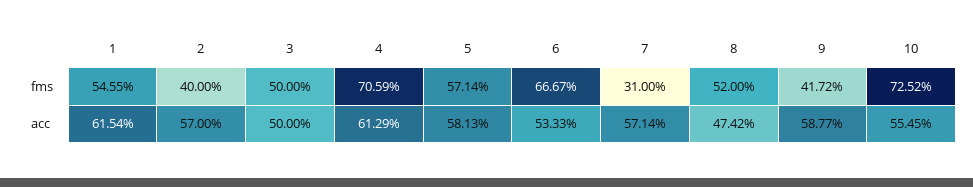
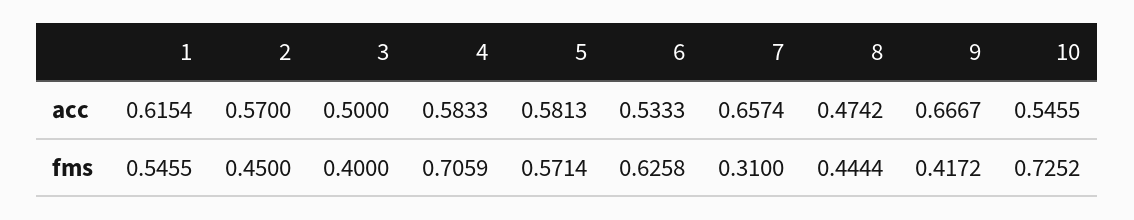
  {
    "1": {
      "fms": 0.5455,
      "acc": 0.6154
    },
    "2": {
-     "fms": 0.4,
+     "fms": 0.45,
      "acc": 0.57
    },
    "3": {
-     "fms": 0.5,
+     "fms": 0.4,
      "acc": 0.5
    },
    "4": {
      "fms": 0.7059,
-     "acc": 0.6129
+     "acc": 0.5833
    },
    "5": {
      "fms": 0.5714,
      "acc": 0.5813
    },
    "6": {
-     "fms": 0.6667,
+     "fms": 0.6258,
      "acc": 0.5333
    },
    "7": {
      "fms": 0.31,
-     "acc": 0.5714
+     "acc": 0.6574
    },
    "8": {
-     "fms": 0.52,
+     "fms": 0.4444,
      "acc": 0.4742
    },
    "9": {
      "fms": 0.4172,
-     "acc": 0.5877
+     "acc": 0.6667
    },
    "10": {
      "fms": 0.7252,
-     "acc": 0.5545
+     "acc": 0.5455
    }
  }

